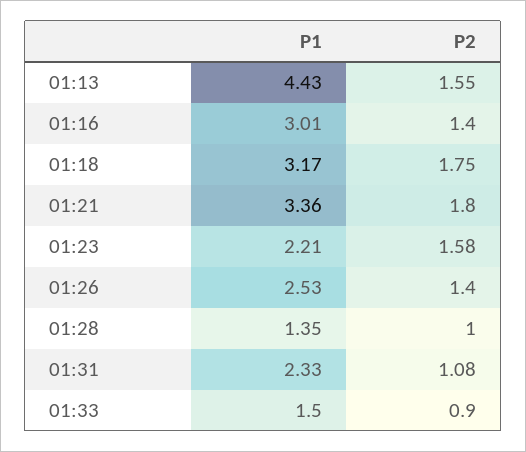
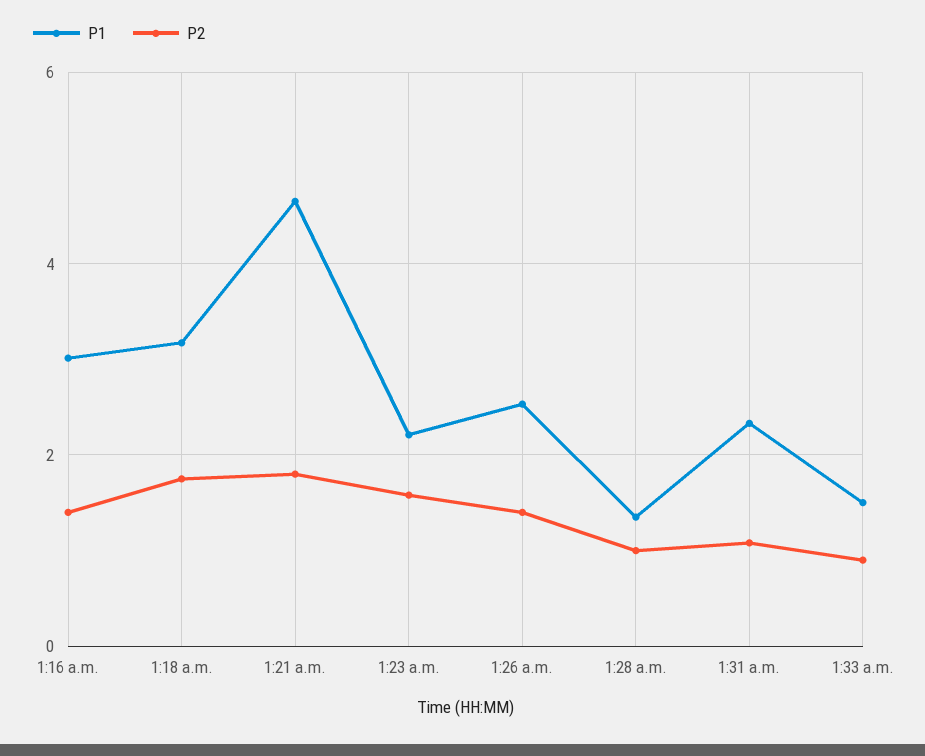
  {
    "P1": {
-     "01:13": 4.43,
      "01:16": 3.01,
      "01:18": 3.17,
-     "01:21": 3.36,
+     "01:21": 4.6,
      "01:23": 2.21,
      "01:26": 2.53,
      "01:28": 1.35,
      "01:31": 2.33,
      "01:33": 1.5
    },
    "P2": {
-     "01:13": 1.55,
      "01:16": 1.4,
      "01:18": 1.75,
      "01:21": 1.8,
      "01:23": 1.58,
      "01:26": 1.4,
      "01:28": 1,
      "01:31": 1.08,
      "01:33": 0.9
    }
  }

